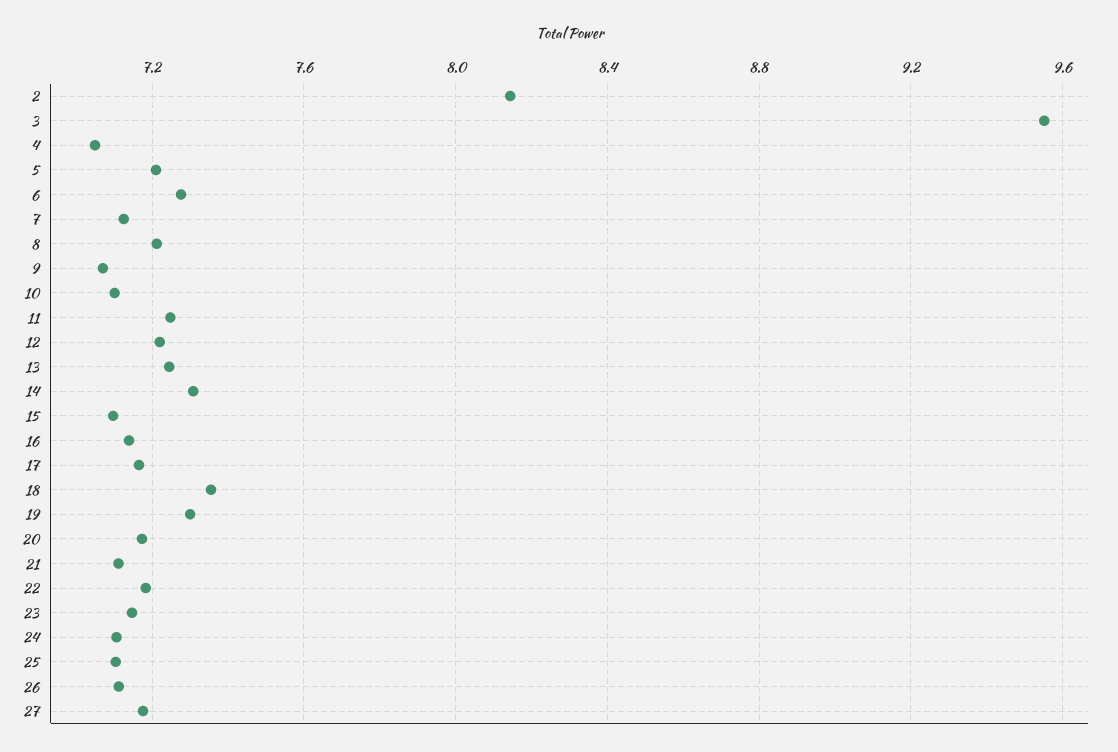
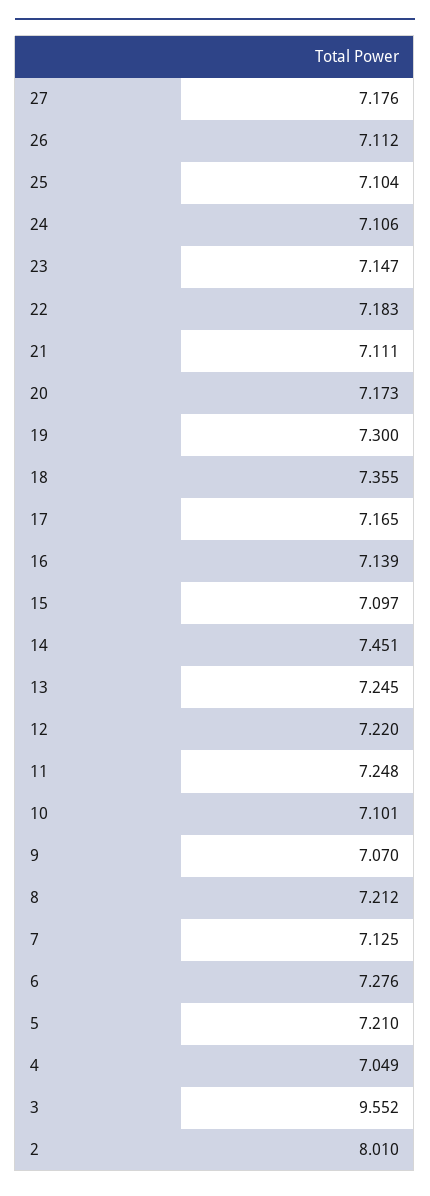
  {
-   "2": 8.15,
+   "2": 8.01,
    "3": 9.552,
    "4": 7.049,
    "5": 7.21,
    "6": 7.276,
    "7": 7.125,
    "8": 7.212,
    "9": 7.07,
    "10": 7.101,
    "11": 7.248,
    "12": 7.22,
    "13": 7.245,
-   "14": 7.3,
+   "14": 7.451,
    "15": 7.097,
    "16": 7.139,
    "17": 7.165,
    "18": 7.355,
    "19": 7.3,
    "20": 7.173,
    "21": 7.111,
    "22": 7.183,
    "23": 7.147,
    "24": 7.106,
    "25": 7.104,
    "26": 7.112,
    "27": 7.176
  }

